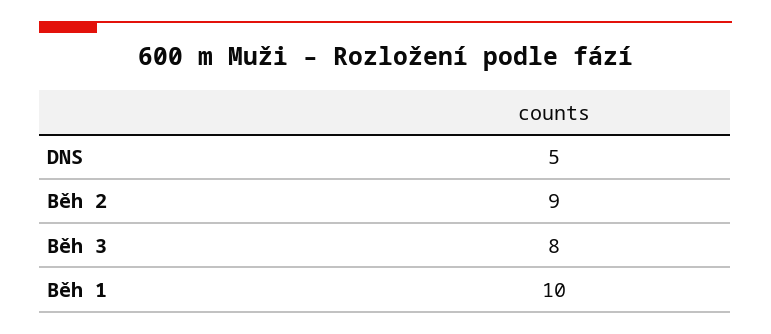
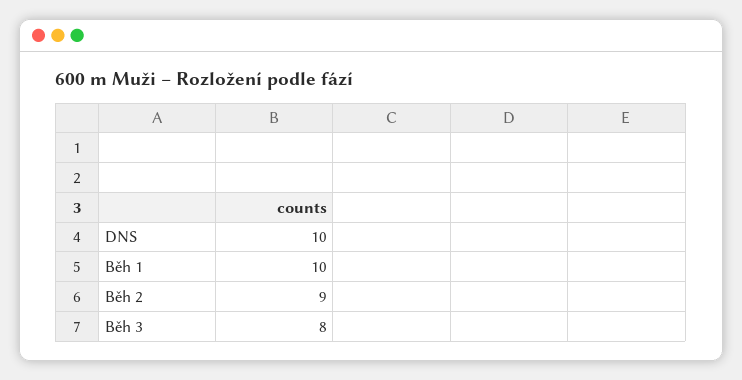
  {
-   "DNS": 5,
+   "DNS": 10,
    "Běh 2": 9,
    "Běh 3": 8,
    "Běh 1": 10
  }

